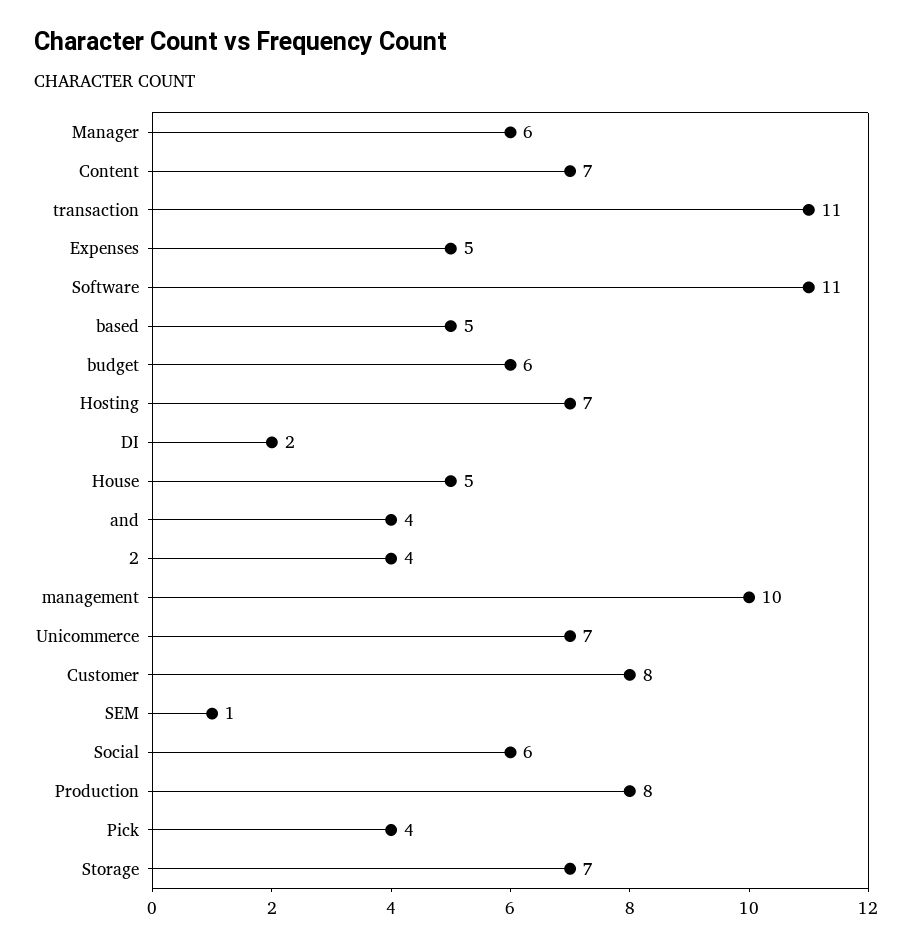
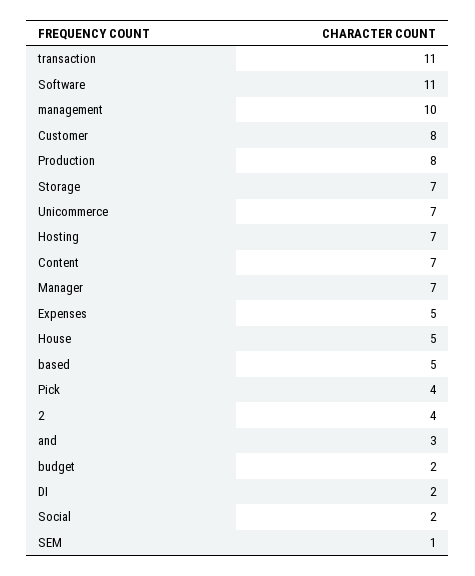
  {
-   "Manager": 6,
+   "Manager": 7,
    "Content": 7,
    "transaction": 11,
    "Expenses": 5,
    "Software": 11,
    "based": 5,
-   "budget": 6,
+   "budget": 2,
    "Hosting": 7,
    "DI": 2,
    "House": 5,
-   "and": 4,
+   "and": 3,
    "2": 4,
    "management": 10,
    "Unicommerce": 7,
    "Customer": 8,
    "SEM": 1,
-   "Social": 6,
+   "Social": 2,
    "Production": 8,
    "Pick": 4,
    "Storage": 7
  }

